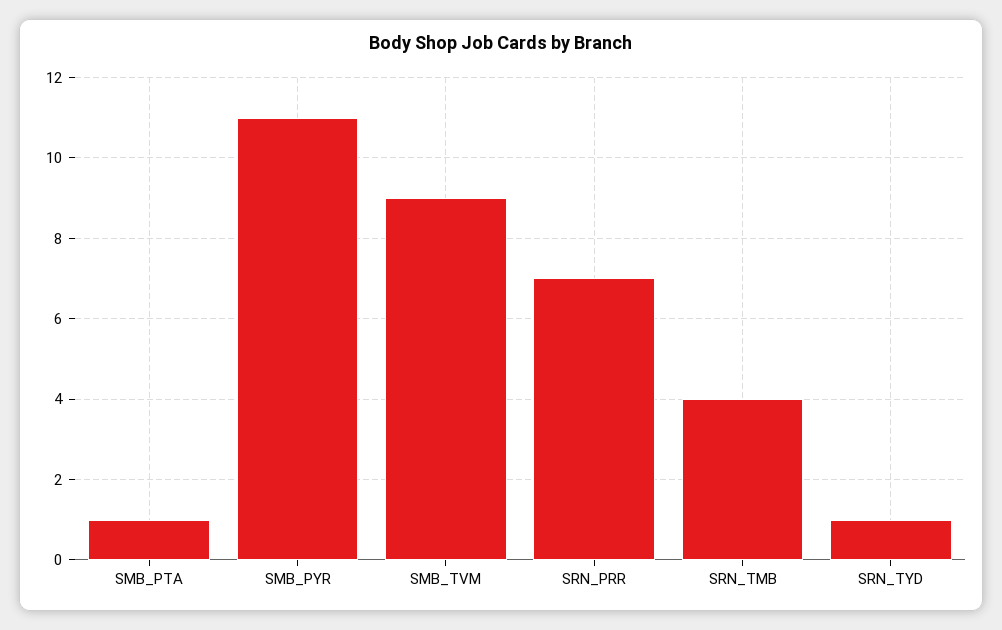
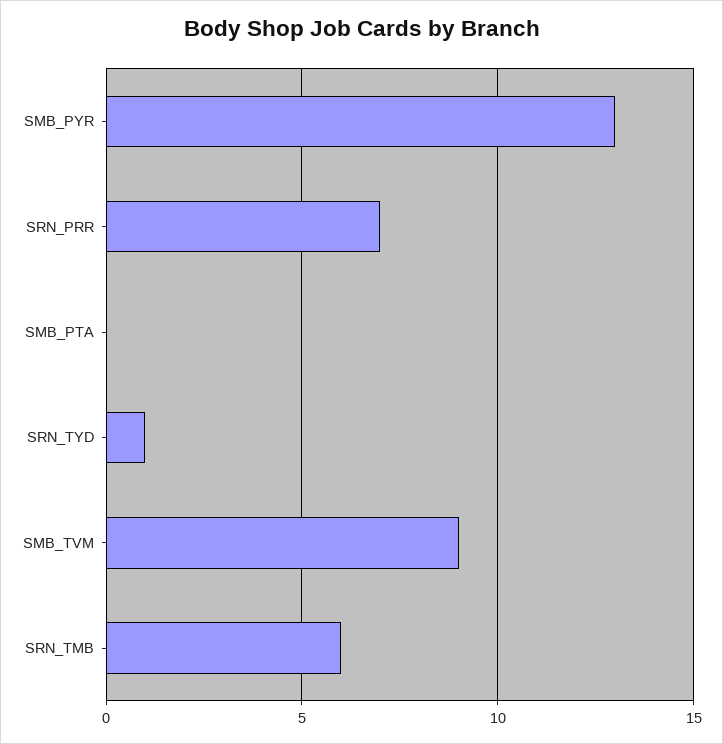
  {
-   "SMB_PTA": 1,
+   "SMB_PTA": 0,
-   "SMB_PYR": 11,
+   "SMB_PYR": 13,
    "SMB_TVM": 9,
    "SRN_PRR": 7,
-   "SRN_TMB": 4,
+   "SRN_TMB": 6,
    "SRN_TYD": 1
  }

